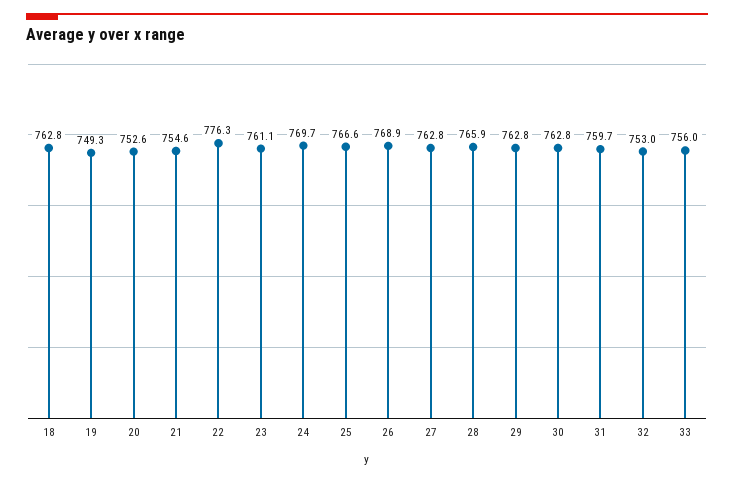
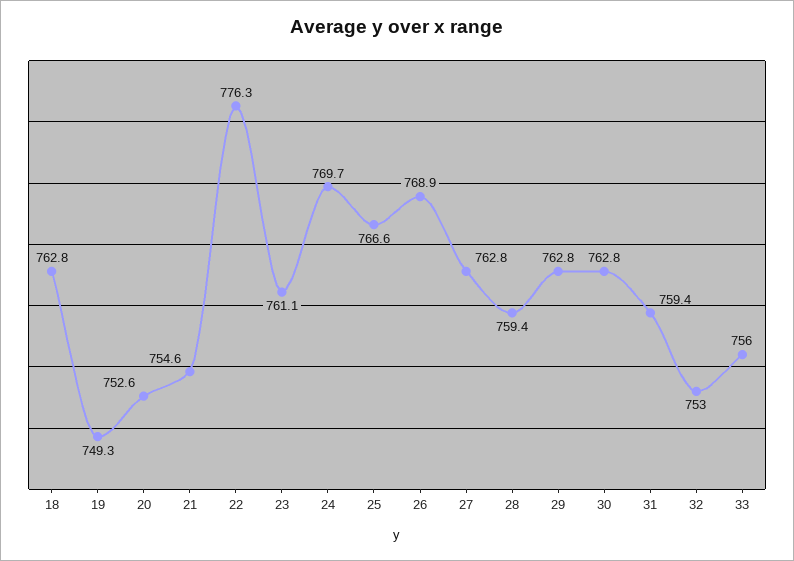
  {
    "18": 762.8,
    "19": 749.3,
    "20": 752.6,
    "21": 754.6,
    "22": 776.3,
    "23": 761.1,
    "24": 769.7,
    "25": 766.6,
    "26": 768.9,
    "27": 762.8,
-   "28": 765.9,
+   "28": 759.4,
    "29": 762.8,
    "30": 762.8,
-   "31": 759.7,
+   "31": 759.4,
    "32": 753,
    "33": 756
  }

